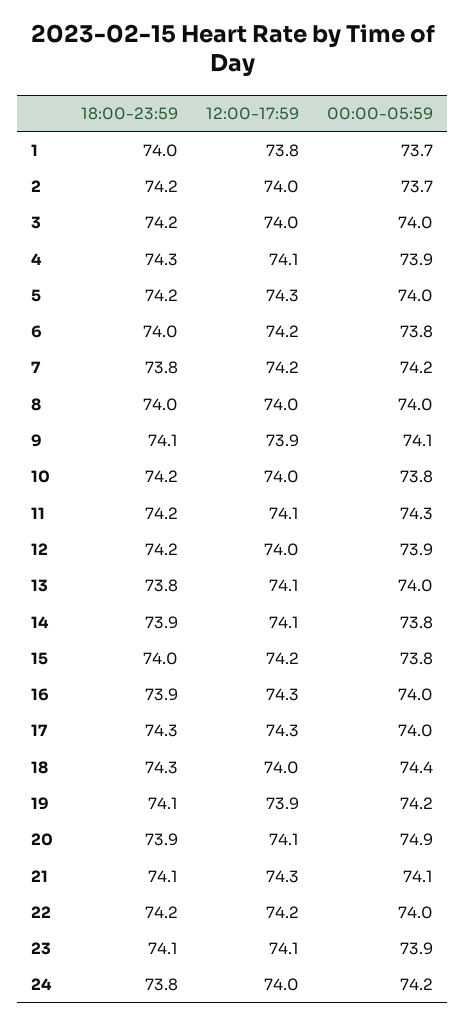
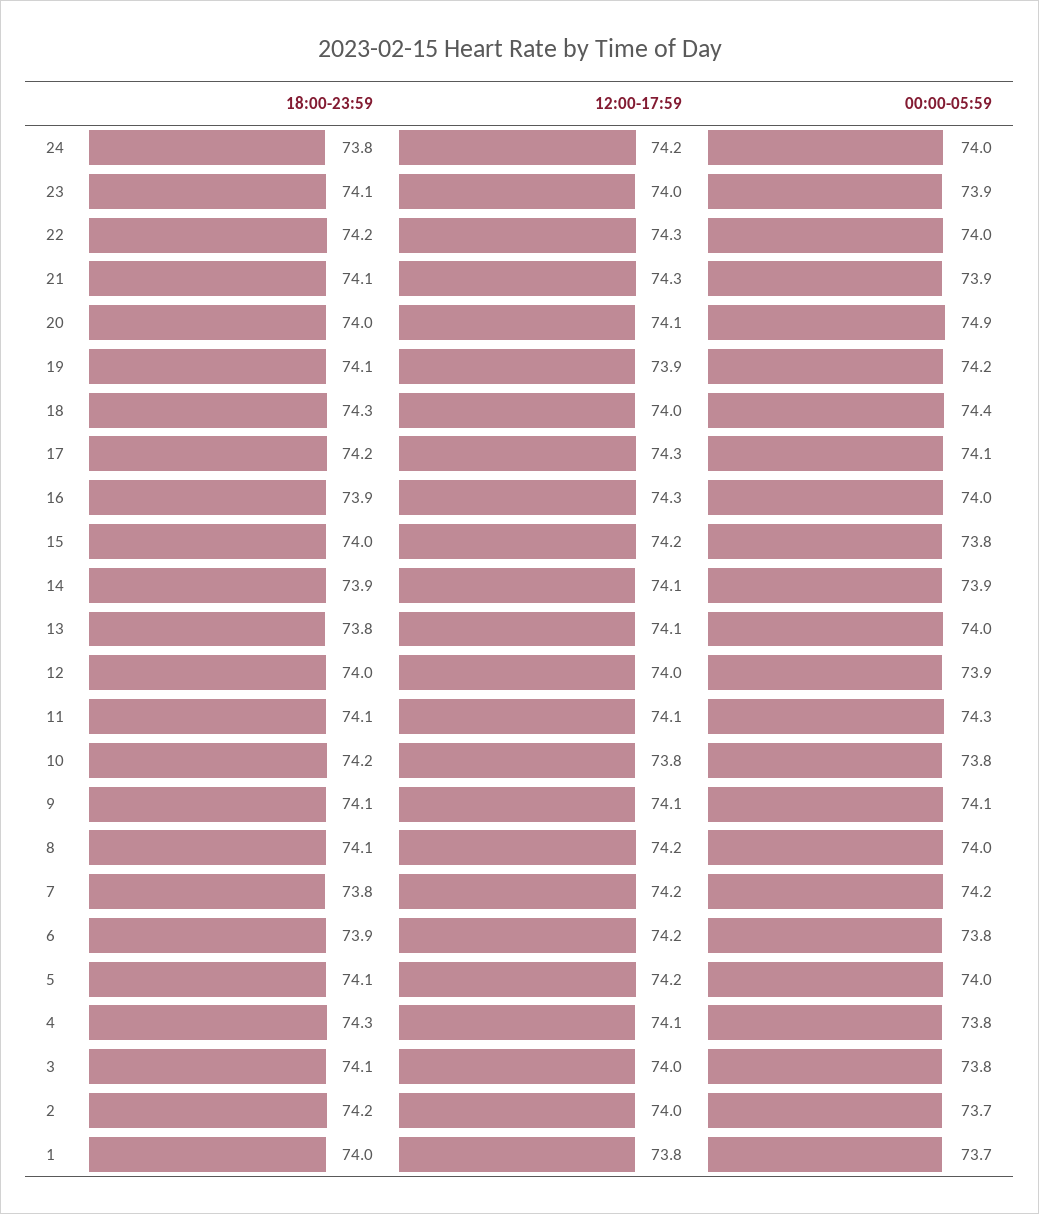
  {
    "18:00-23:59": {
      "1": 74,
      "2": 74.2,
-     "3": 74.2,
+     "3": 74.1,
      "4": 74.3,
-     "5": 74.2,
+     "5": 74.1,
-     "6": 74,
+     "6": 73.9,
      "7": 73.8,
-     "8": 74,
+     "8": 74.1,
      "9": 74.1,
      "10": 74.2,
-     "11": 74.2,
+     "11": 74.1,
-     "12": 74.2,
+     "12": 74,
      "13": 73.8,
      "14": 73.9,
      "15": 74,
      "16": 73.9,
-     "17": 74.3,
+     "17": 74.2,
      "18": 74.3,
      "19": 74.1,
-     "20": 73.9,
+     "20": 74,
      "21": 74.1,
      "22": 74.2,
      "23": 74.1,
      "24": 73.8
    },
    "12:00-17:59": {
      "1": 73.8,
      "2": 74,
      "3": 74,
      "4": 74.1,
-     "5": 74.3,
+     "5": 74.2,
      "6": 74.2,
      "7": 74.2,
-     "8": 74,
+     "8": 74.2,
-     "9": 73.9,
+     "9": 74.1,
-     "10": 74,
+     "10": 73.8,
      "11": 74.1,
      "12": 74,
      "13": 74.1,
      "14": 74.1,
      "15": 74.2,
      "16": 74.3,
      "17": 74.3,
      "18": 74,
      "19": 73.9,
      "20": 74.1,
      "21": 74.3,
-     "22": 74.2,
+     "22": 74.3,
-     "23": 74.1,
+     "23": 74,
-     "24": 74
+     "24": 74.2
    },
    "00:00-05:59": {
      "1": 73.7,
      "2": 73.7,
-     "3": 74,
+     "3": 73.8,
-     "4": 73.9,
+     "4": 73.8,
      "5": 74,
      "6": 73.8,
      "7": 74.2,
      "8": 74,
      "9": 74.1,
      "10": 73.8,
      "11": 74.3,
      "12": 73.9,
      "13": 74,
-     "14": 73.8,
+     "14": 73.9,
      "15": 73.8,
      "16": 74,
-     "17": 74,
+     "17": 74.1,
      "18": 74.4,
      "19": 74.2,
      "20": 74.9,
-     "21": 74.1,
+     "21": 73.9,
      "22": 74,
      "23": 73.9,
-     "24": 74.2
+     "24": 74
    }
  }

